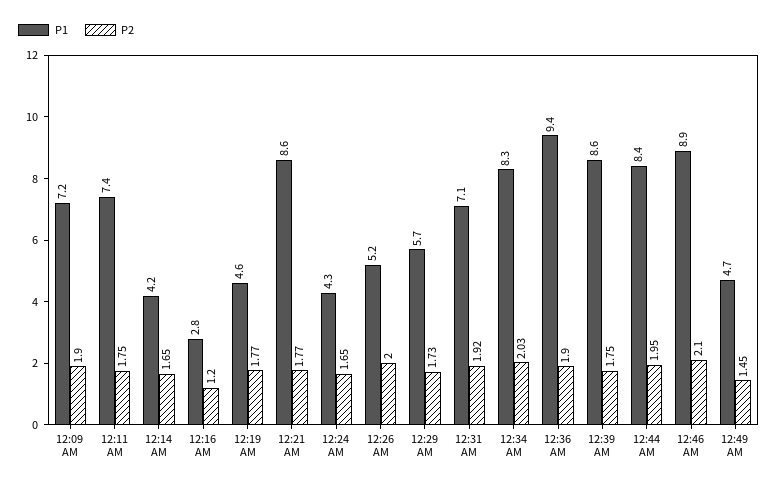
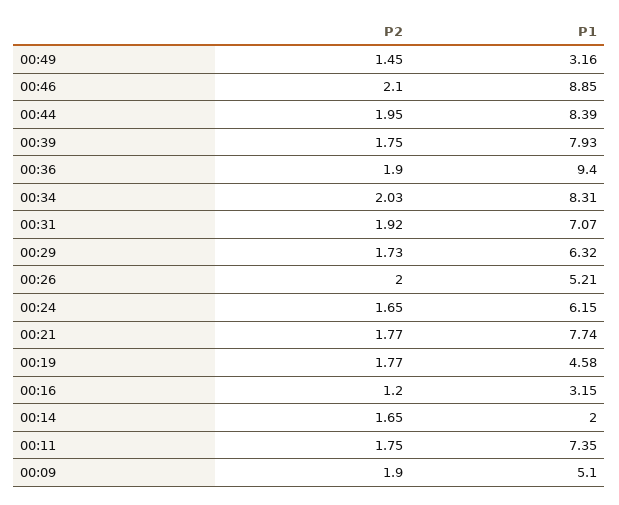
  {
    "P1": {
-     "12:09 AM": 7.2,
+     "12:09 AM": 5.1,
      "12:11 AM": 7.35,
-     "12:14 AM": 4.2,
+     "12:14 AM": 2,
-     "12:16 AM": 2.8,
+     "12:16 AM": 3.15,
      "12:19 AM": 4.58,
-     "12:21 AM": 8.6,
+     "12:21 AM": 7.74,
-     "12:24 AM": 4.3,
+     "12:24 AM": 6.15,
      "12:26 AM": 5.21,
-     "12:29 AM": 5.7,
+     "12:29 AM": 6.32,
      "12:31 AM": 7.07,
      "12:34 AM": 8.31,
      "12:36 AM": 9.4,
-     "12:39 AM": 8.6,
+     "12:39 AM": 7.93,
      "12:44 AM": 8.39,
      "12:46 AM": 8.85,
-     "12:49 AM": 4.7
+     "12:49 AM": 3.16
    },
    "P2": {
      "12:09 AM": 1.9,
      "12:11 AM": 1.75,
      "12:14 AM": 1.65,
      "12:16 AM": 1.2,
      "12:19 AM": 1.77,
      "12:21 AM": 1.77,
      "12:24 AM": 1.65,
      "12:26 AM": 2,
      "12:29 AM": 1.73,
      "12:31 AM": 1.92,
      "12:34 AM": 2.03,
      "12:36 AM": 1.9,
      "12:39 AM": 1.75,
      "12:44 AM": 1.95,
      "12:46 AM": 2.1,
      "12:49 AM": 1.45
    }
  }

